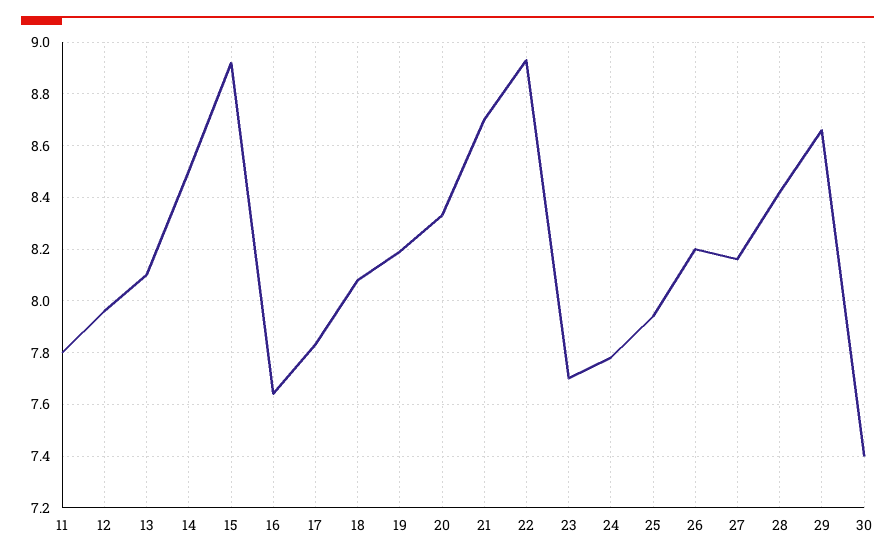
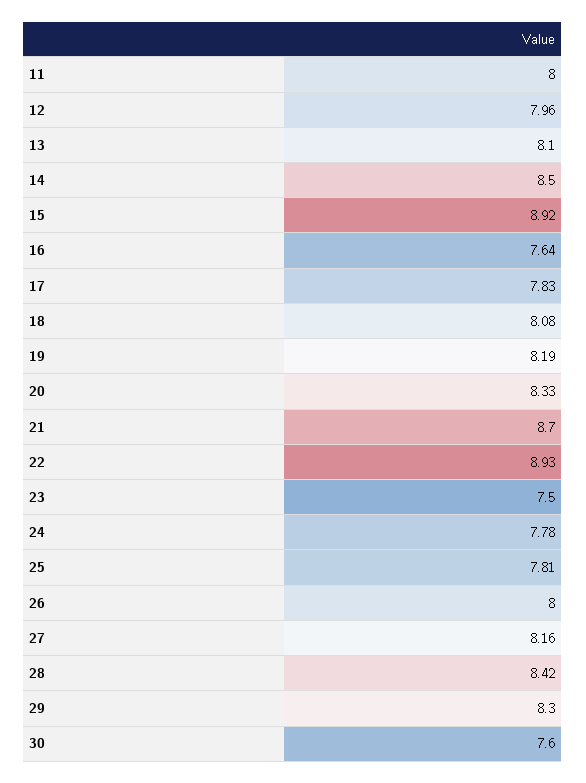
  {
-   "11": 7.8,
+   "11": 8,
    "12": 7.96,
    "13": 8.1,
    "14": 8.5,
    "15": 8.92,
    "16": 7.64,
    "17": 7.83,
    "18": 8.08,
    "19": 8.19,
    "20": 8.33,
    "21": 8.7,
    "22": 8.93,
-   "23": 7.7,
+   "23": 7.5,
    "24": 7.78,
-   "25": 7.95,
+   "25": 7.81,
-   "26": 8.2,
+   "26": 8,
    "27": 8.16,
    "28": 8.42,
-   "29": 8.65,
+   "29": 8.3,
-   "30": 7.4
+   "30": 7.6
  }

